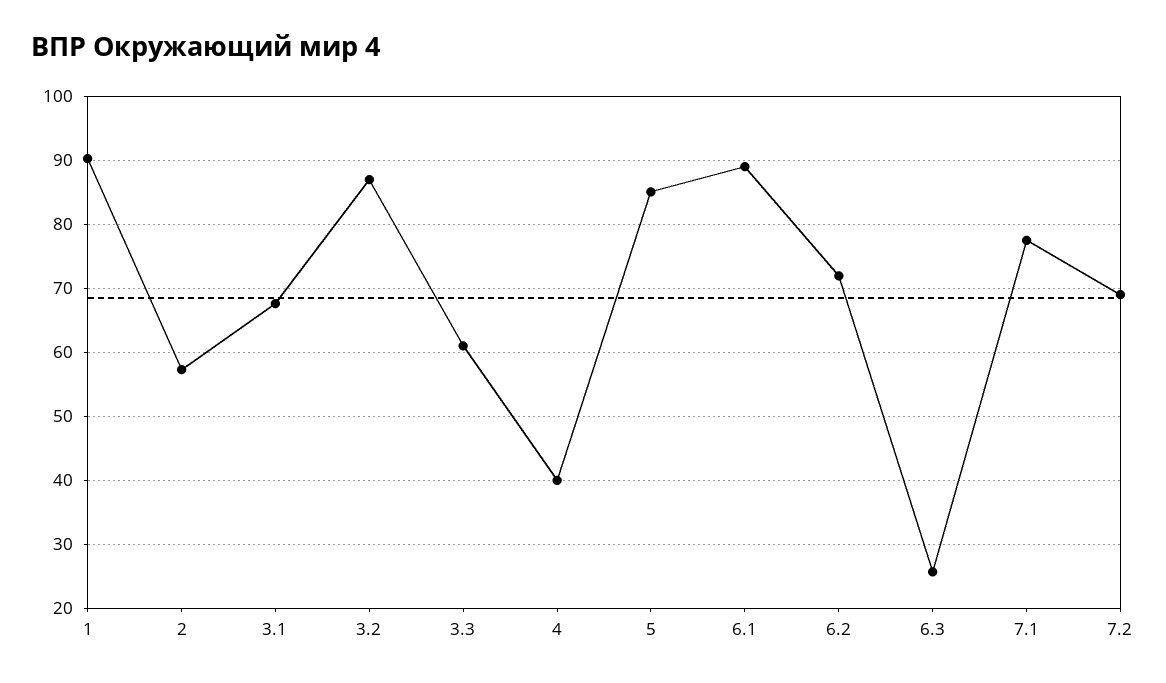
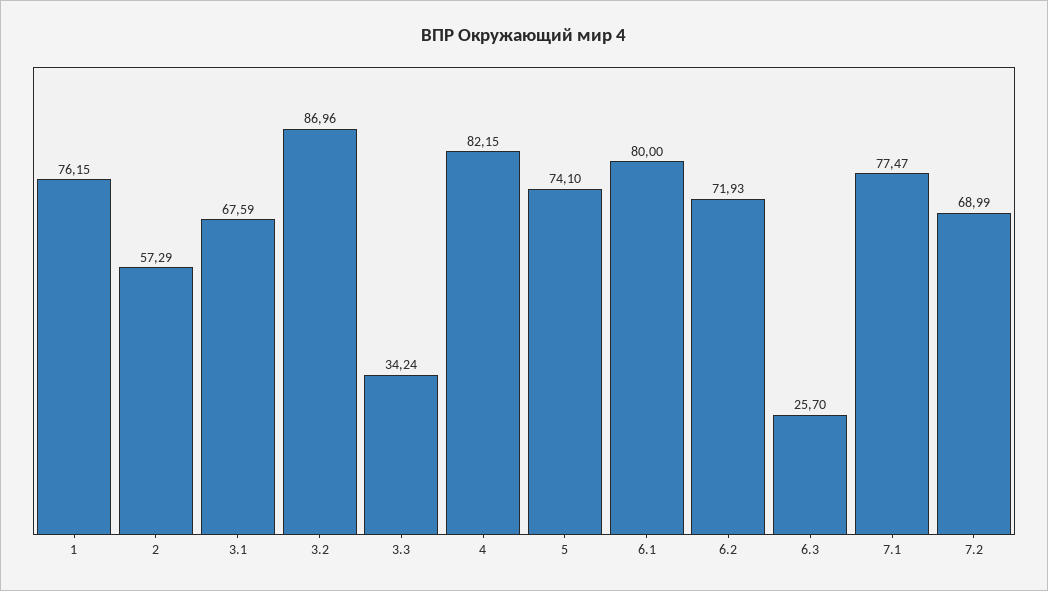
  {
-   "1": 90,
+   "1": 76.15,
    "2": 57.29,
    "3.1": 67.59,
    "3.2": 86.96,
-   "3.3": 61,
+   "3.3": 34.24,
-   "4": 40,
+   "4": 82.15,
-   "5": 85,
+   "5": 74.1,
-   "6.1": 89,
+   "6.1": 80,
    "6.2": 71.93,
    "6.3": 25.7,
    "7.1": 77.47,
    "7.2": 68.99
  }

